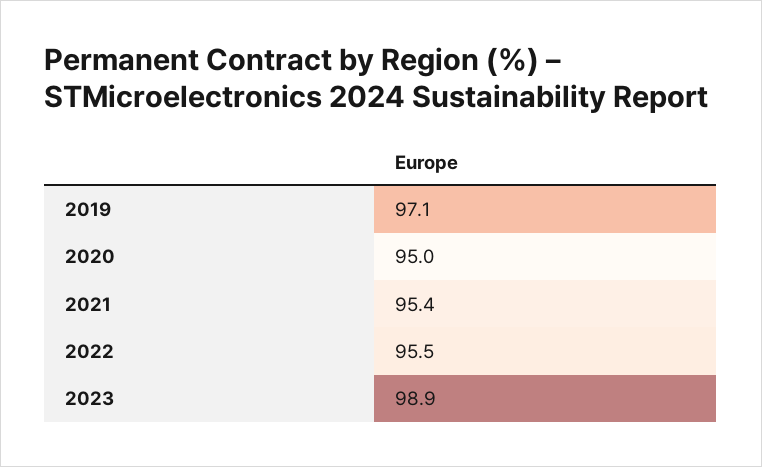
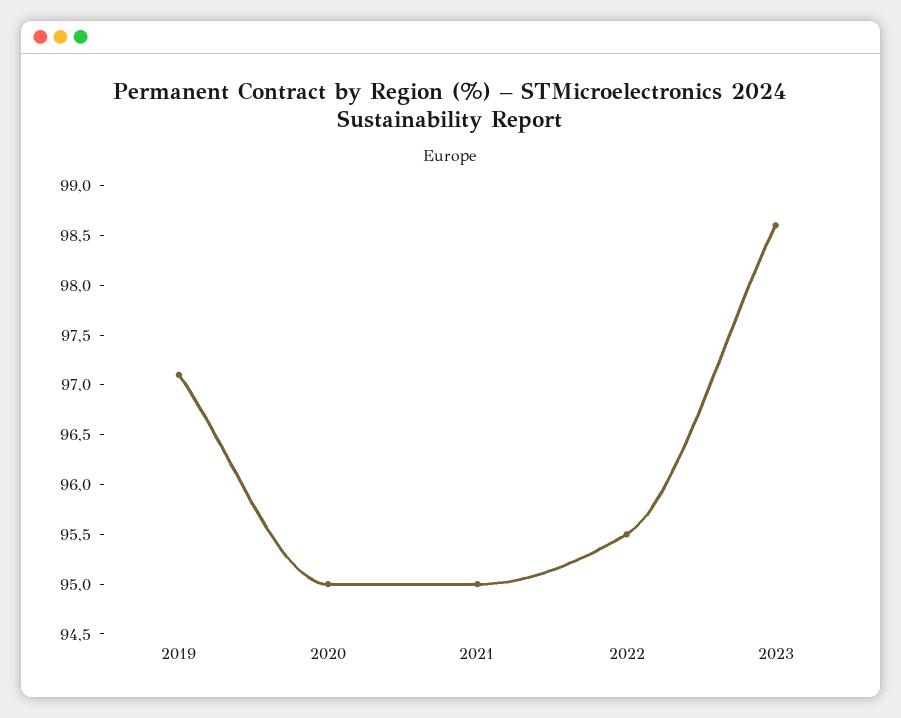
  {
    "2019": 97.1,
    "2020": 95,
-   "2021": 95.4,
+   "2021": 95,
    "2022": 95.5,
-   "2023": 98.9
+   "2023": 98.6
  }

